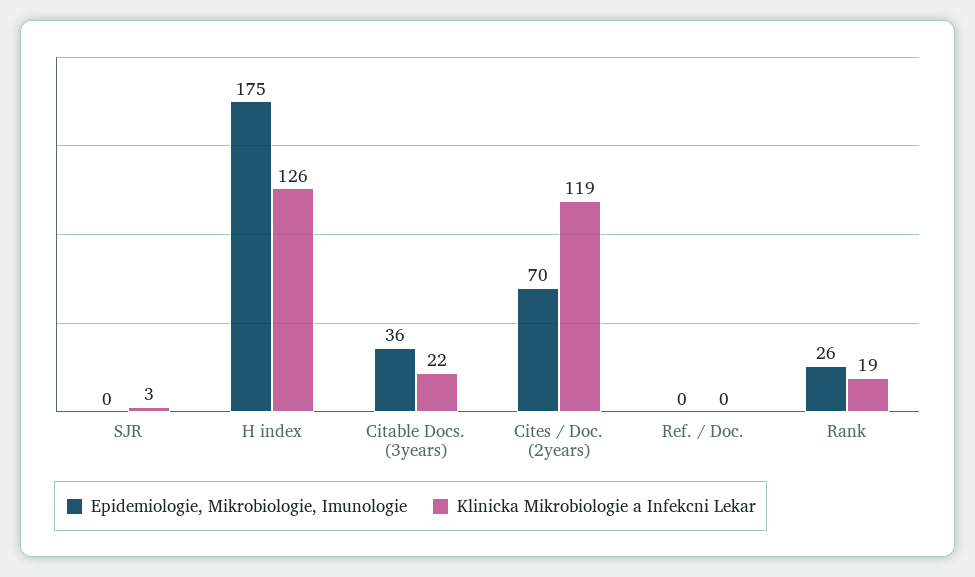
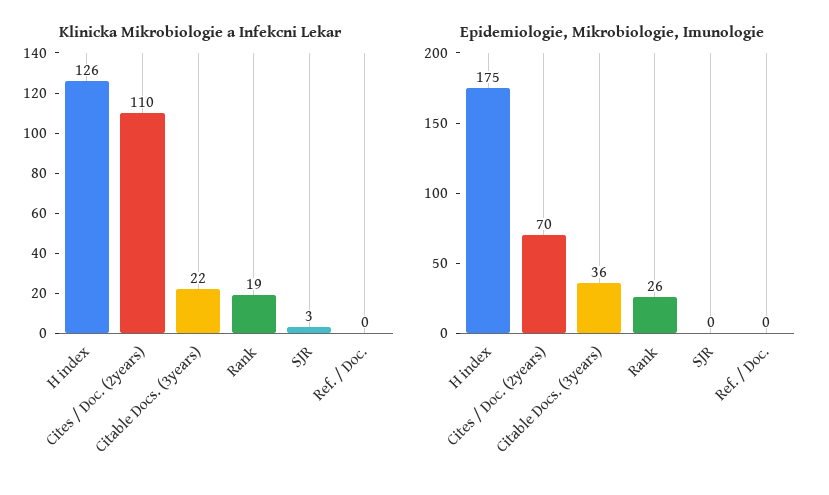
  {
    "Epidemiologie, Mikrobiologie, Imunologie": {
      "SJR": 0,
      "H index": 175,
      "Citable Docs. (3years)": 36,
      "Cites / Doc. (2years)": 70,
      "Ref. / Doc.": 0,
      "Rank": 26
    },
    "Klinicka Mikrobiologie a Infekcni Lekar": {
      "SJR": 3,
      "H index": 126,
      "Citable Docs. (3years)": 22,
-     "Cites / Doc. (2years)": 119,
+     "Cites / Doc. (2years)": 110,
      "Ref. / Doc.": 0,
      "Rank": 19
    }
  }

